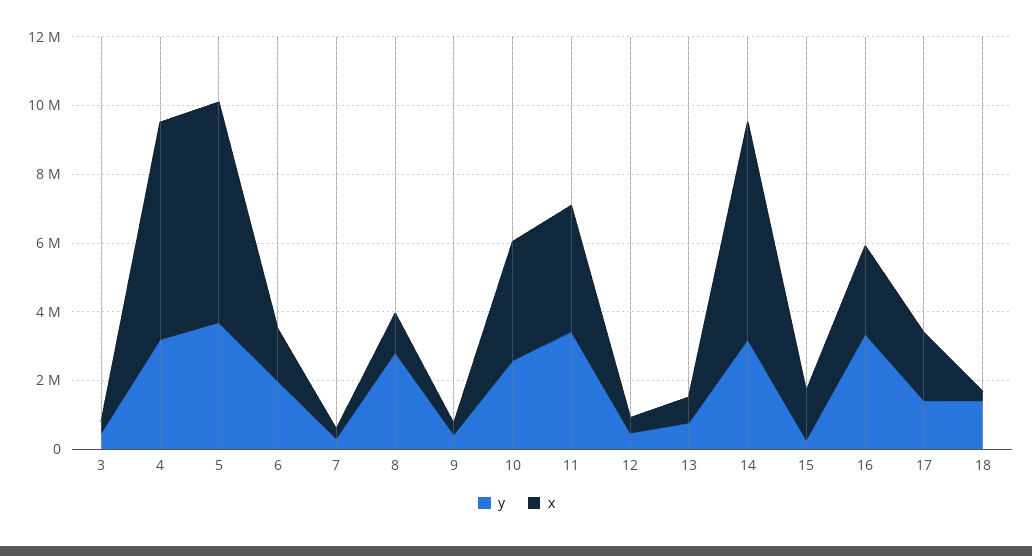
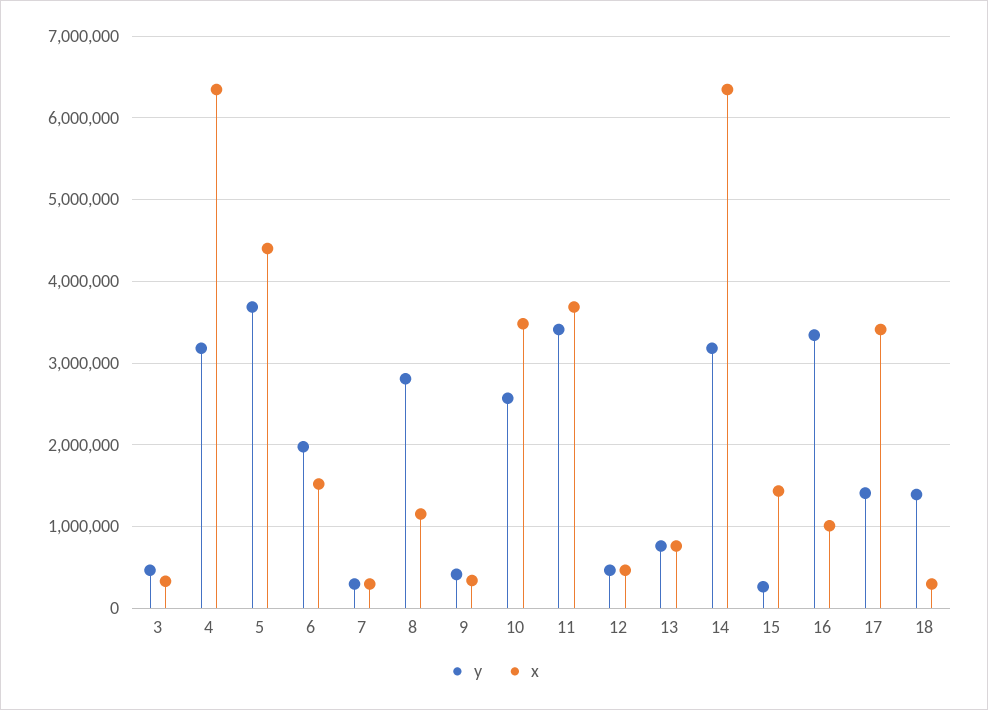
  {
    "y": {
      "3": 500000,
      "4": 3200000,
      "5": 3700000,
      "6": 2000000,
      "7": 300000,
      "8": 2800000,
      "9": 400000,
      "10": 2600000,
      "11": 3400000,
      "12": 500000,
      "13": 800000,
      "14": 3200000,
      "15": 300000,
      "16": 3300000,
      "17": 1400000,
      "18": 1400000
    },
    "x": {
      "3": 300000,
      "4": 6300000,
-     "5": 6500000,
+     "5": 4400000,
      "6": 1500000,
      "7": 300000,
      "8": 1200000,
      "9": 300000,
      "10": 3500000,
      "11": 3700000,
      "12": 500000,
      "13": 800000,
      "14": 6300000,
      "15": 1400000,
-     "16": 2500000,
+     "16": 1000000,
-     "17": 2000000,
+     "17": 3400000,
      "18": 300000
    }
  }

